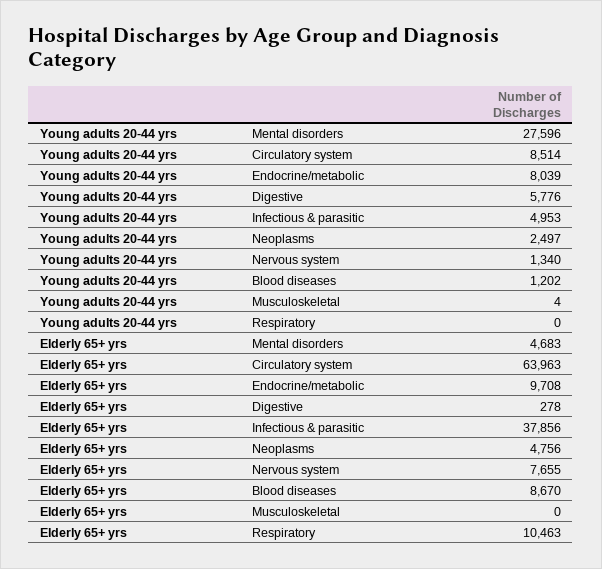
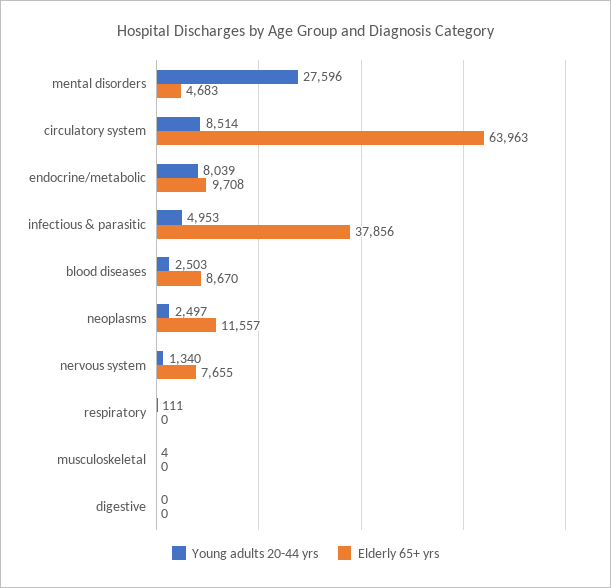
  {
    "Young adults 20-44 yrs": {
      "Mental disorders": 27596,
      "Circulatory system": 8514,
      "Endocrine/metabolic": 8039,
-     "Digestive": 5776,
+     "Digestive": 0,
      "Infectious & parasitic": 4953,
      "Neoplasms": 2497,
      "Nervous system": 1340,
-     "Blood diseases": 1202,
+     "Blood diseases": 2503,
      "Musculoskeletal": 4,
-     "Respiratory": 0
+     "Respiratory": 111
    },
    "Elderly 65+ yrs": {
      "Mental disorders": 4683,
      "Circulatory system": 63963,
      "Endocrine/metabolic": 9708,
-     "Digestive": 278,
+     "Digestive": 0,
      "Infectious & parasitic": 37856,
-     "Neoplasms": 4756,
+     "Neoplasms": 11557,
      "Nervous system": 7655,
      "Blood diseases": 8670,
      "Musculoskeletal": 0,
-     "Respiratory": 10463
+     "Respiratory": 0
    }
  }

